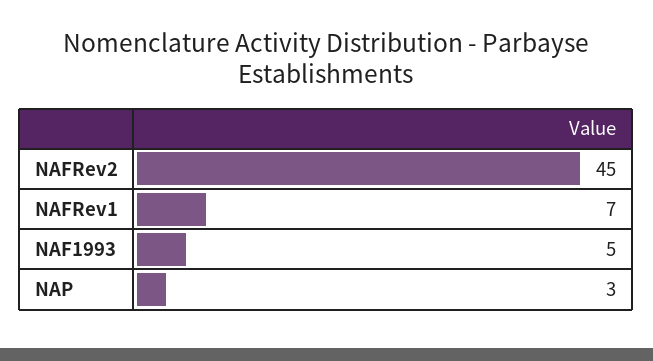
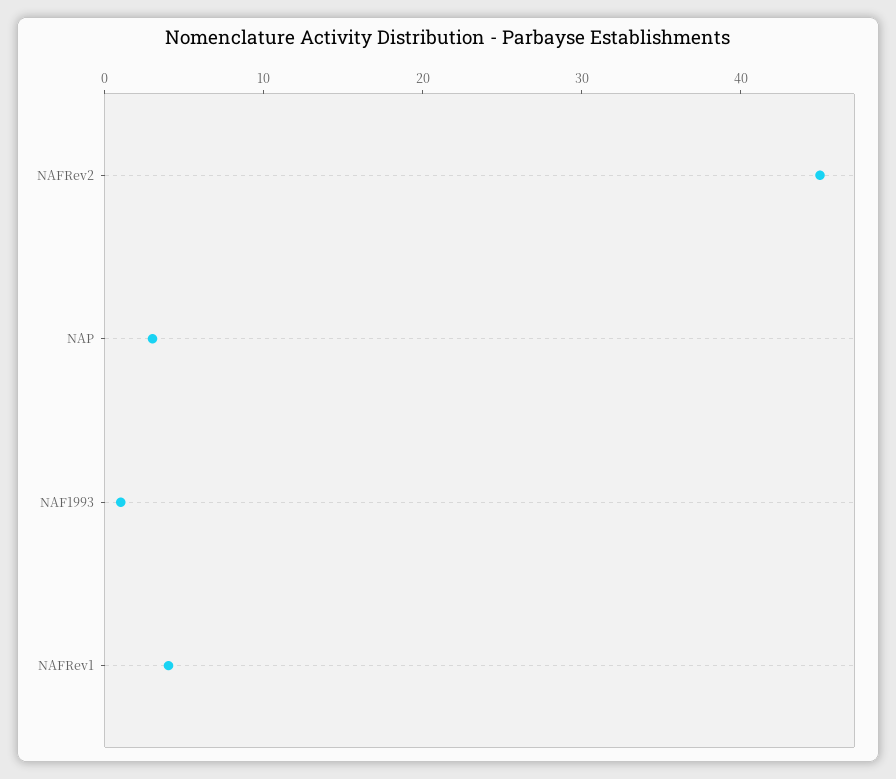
  {
    "NAFRev2": 45,
-   "NAFRev1": 7,
+   "NAFRev1": 4,
-   "NAF1993": 5,
+   "NAF1993": 1,
    "NAP": 3
  }

